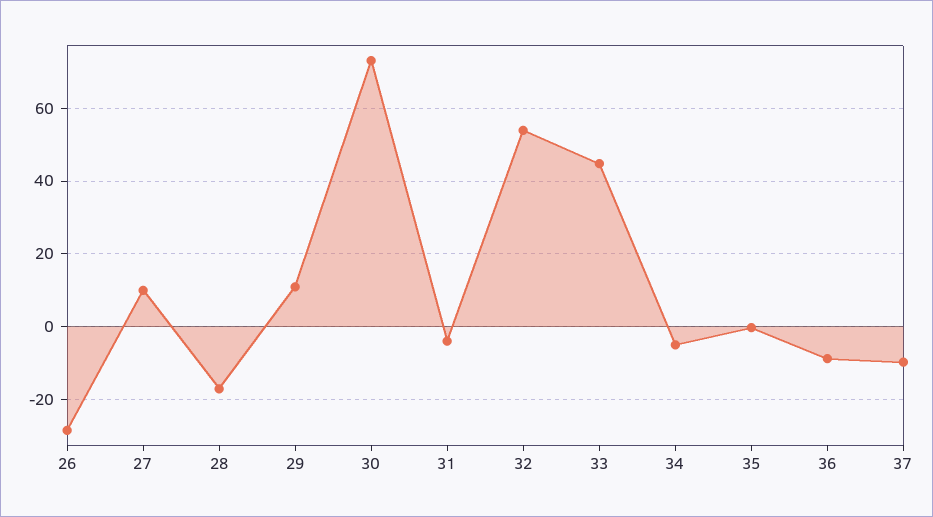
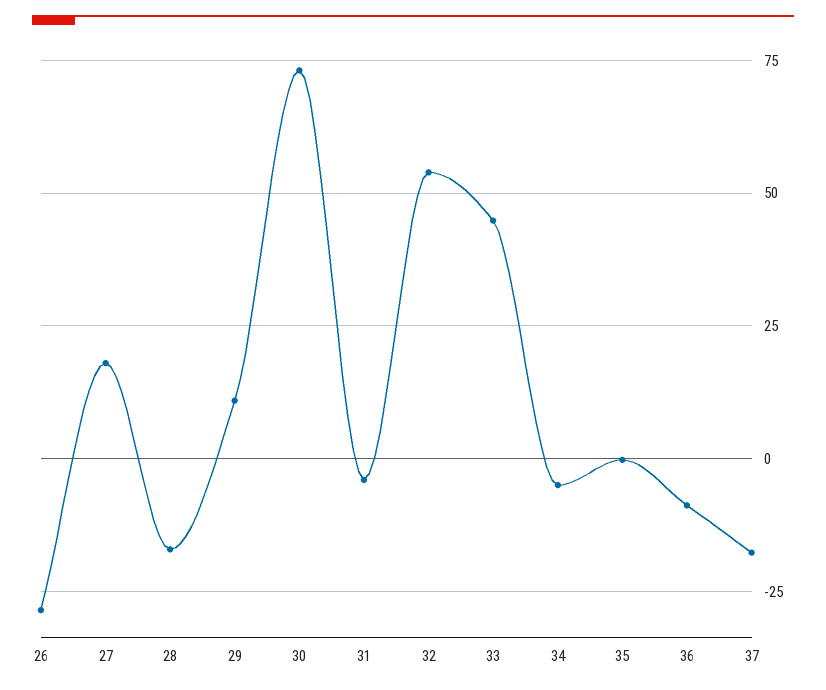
  {
    "26": -28,
-   "27": 10,
+   "27": 17.5,
    "28": -18,
    "29": 10,
    "30": 74,
    "31": -4,
    "32": 54,
    "33": 44,
    "34": -4,
    "35": 0,
    "36": -8,
-   "37": -10
+   "37": -17.5
  }

